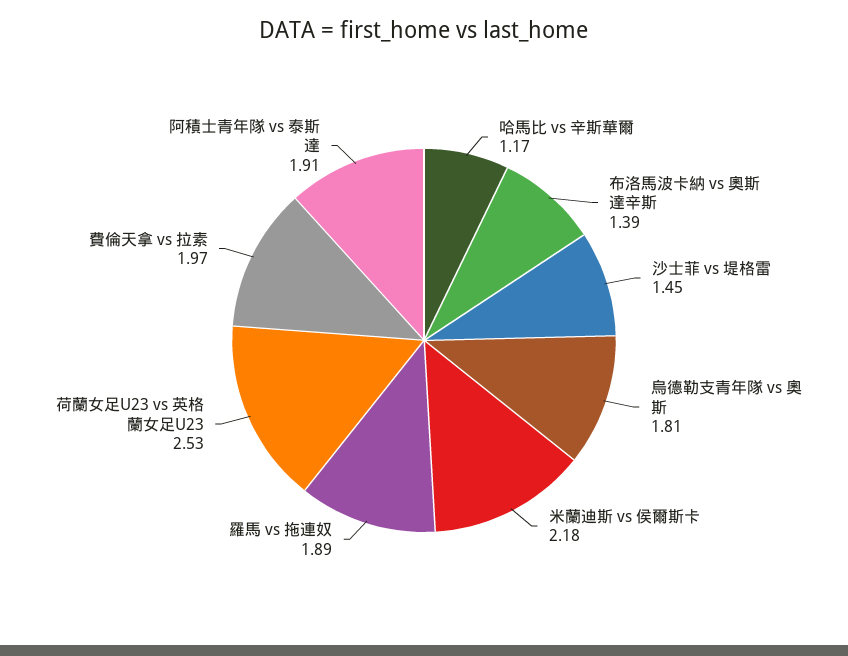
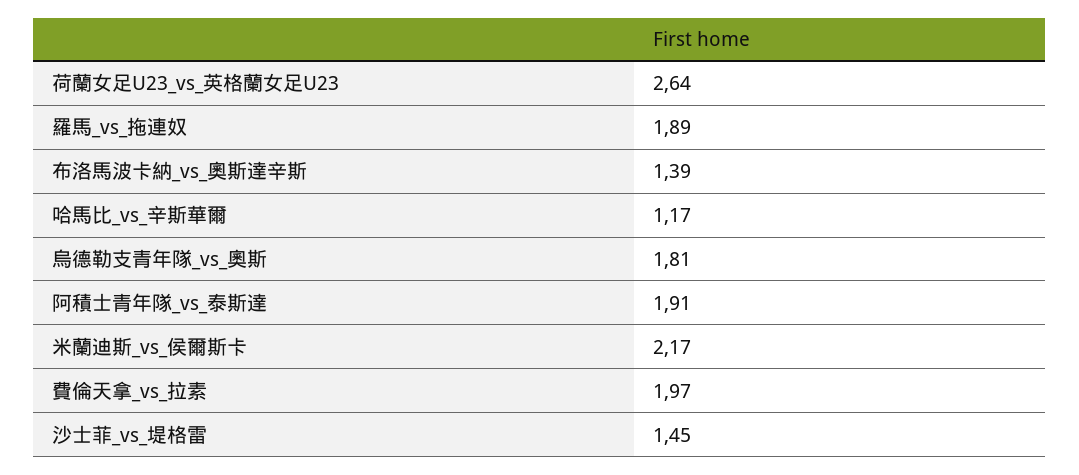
  {
    "哈馬比 vs 辛斯華爾": 1.17,
    "布洛馬波卡納 vs 奧斯達辛斯": 1.39,
    "沙士菲 vs 堤格雷": 1.45,
    "烏德勒支青年隊 vs 奧斯": 1.81,
-   "米蘭迪斯 vs 侯爾斯卡": 2.18,
+   "米蘭迪斯 vs 侯爾斯卡": 2.17,
    "羅馬 vs 拖連奴": 1.89,
-   "荷蘭女足U23 vs 英格蘭女足U23": 2.53,
+   "荷蘭女足U23 vs 英格蘭女足U23": 2.64,
    "費倫天拿 vs 拉素": 1.97,
    "阿積士青年隊 vs 泰斯達": 1.91
  }

